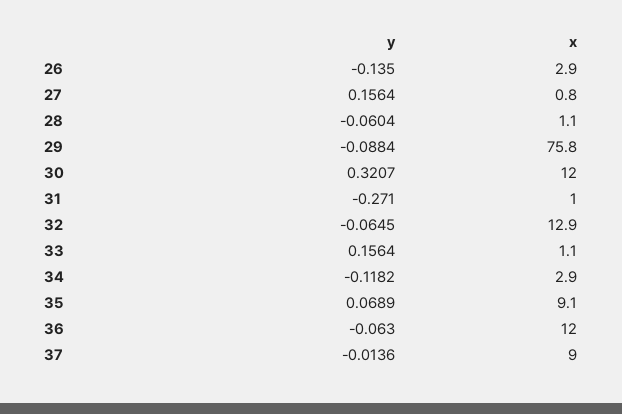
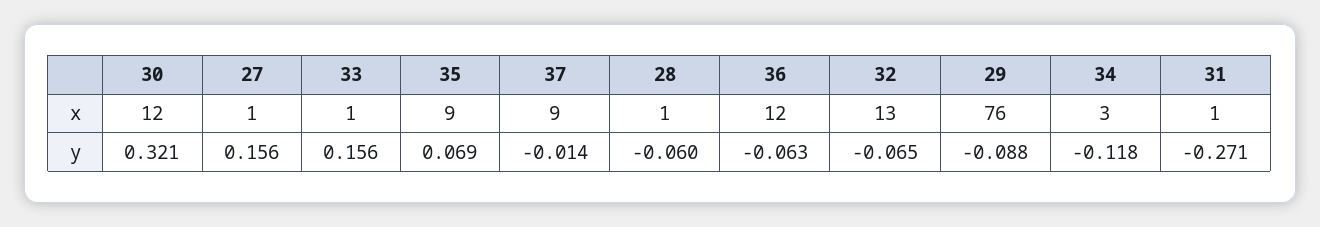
  {
    "y": {
-     "26": -0.135,
      "27": 0.1564,
      "28": -0.0604,
      "29": -0.0884,
      "30": 0.3207,
      "31": -0.271,
      "32": -0.0645,
      "33": 0.1564,
      "34": -0.1182,
      "35": 0.0689,
      "36": -0.063,
      "37": -0.0136
    },
    "x": {
-     "26": 2.9,
      "27": 0.8,
      "28": 1.1,
      "29": 75.8,
      "30": 12,
      "31": 1,
      "32": 12.9,
      "33": 1.1,
      "34": 2.9,
      "35": 9.1,
      "36": 12,
      "37": 9
    }
  }

